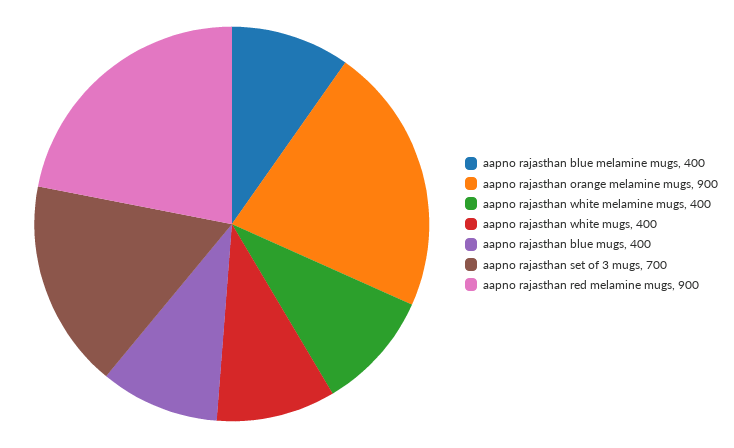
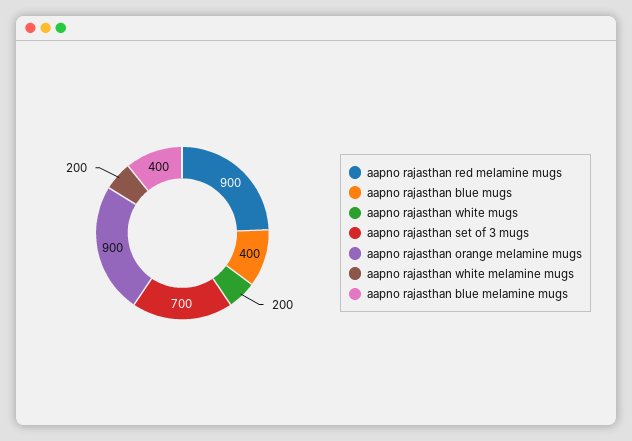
  {
    "aapno rajasthan blue melamine mugs": 400,
    "aapno rajasthan orange melamine mugs": 900,
-   "aapno rajasthan white melamine mugs": 400,
+   "aapno rajasthan white melamine mugs": 200,
-   "aapno rajasthan white mugs": 400,
+   "aapno rajasthan white mugs": 200,
    "aapno rajasthan blue mugs": 400,
    "aapno rajasthan set of 3 mugs": 700,
    "aapno rajasthan red melamine mugs": 900
  }

